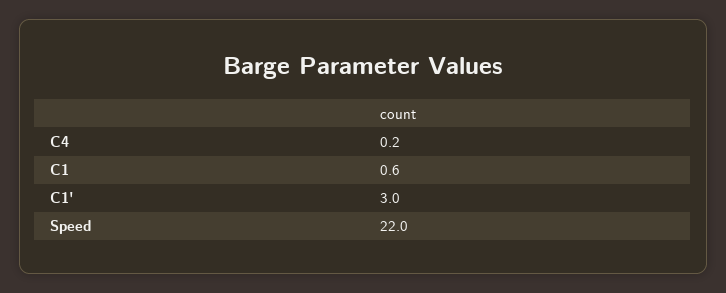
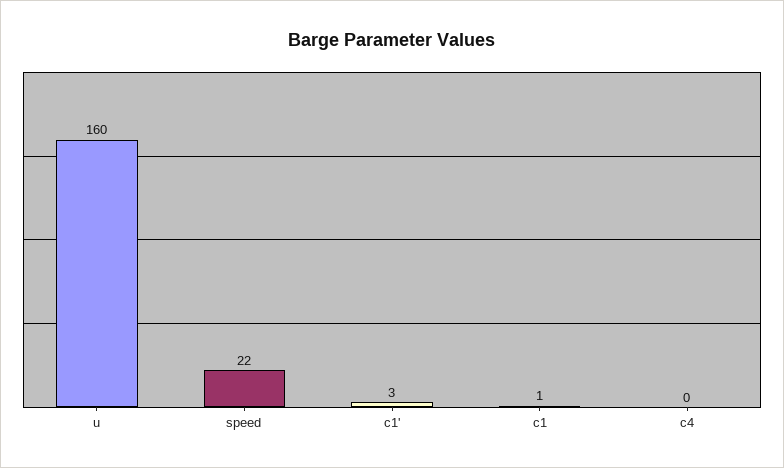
  {
    "C4": 0.2,
    "C1": 0.6,
    "C1'": 3,
-   "Speed": 22
+   "Speed": 22,
+   "u": 160
  }

